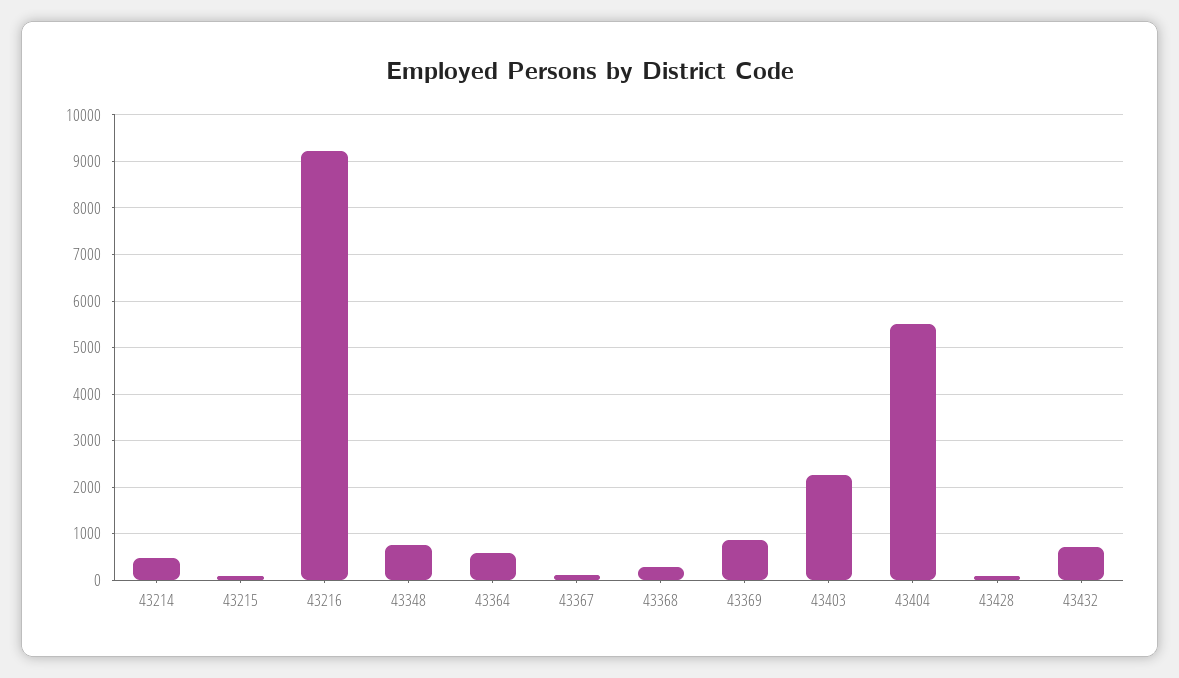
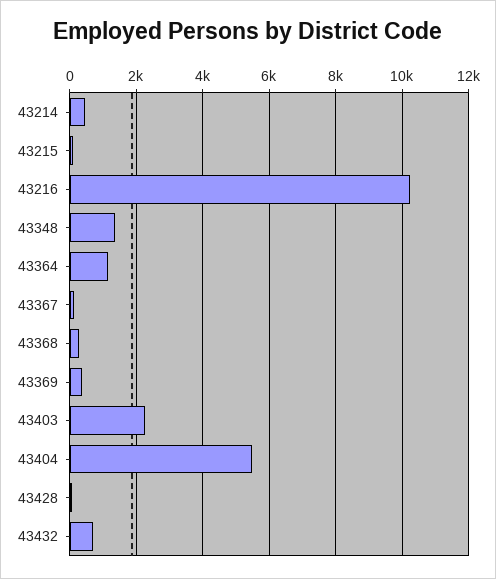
  {
    "43214": 400,
    "43215": 0,
-   "43216": 9200,
+   "43216": 10200,
-   "43348": 800,
+   "43348": 1400,
-   "43364": 600,
+   "43364": 1200,
    "43367": 200,
    "43368": 200,
-   "43369": 800,
+   "43369": 400,
    "43403": 2200,
    "43404": 5400,
    "43428": 0,
    "43432": 800
  }

